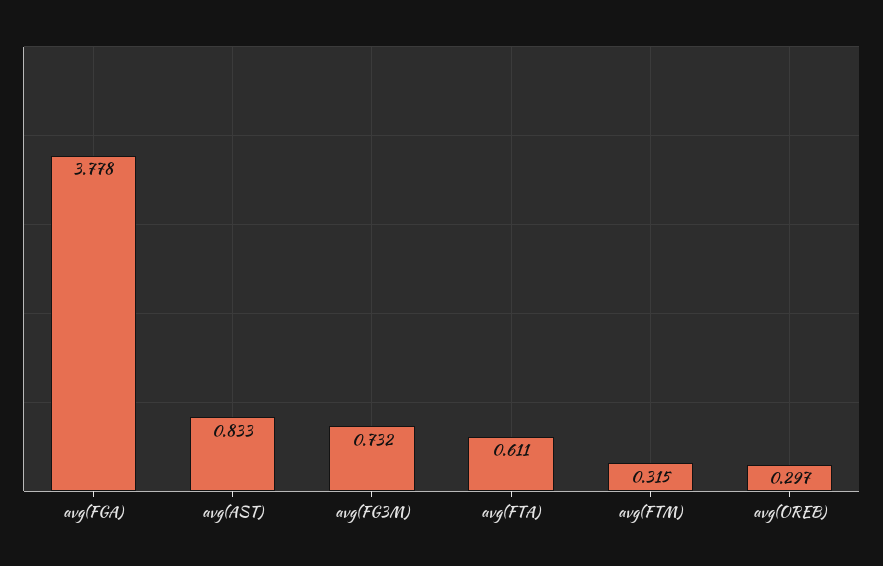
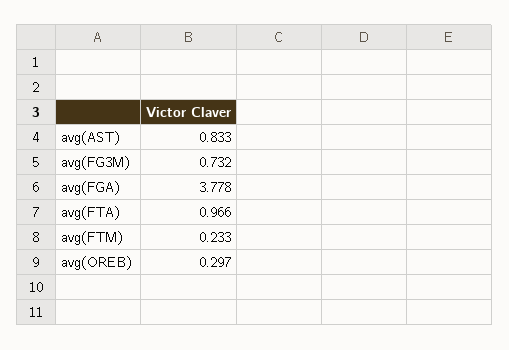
  {
    "avg(FGA)": 3.778,
    "avg(AST)": 0.833,
    "avg(FG3M)": 0.732,
-   "avg(FTA)": 0.611,
+   "avg(FTA)": 0.966,
-   "avg(FTM)": 0.315,
+   "avg(FTM)": 0.233,
    "avg(OREB)": 0.297
  }

